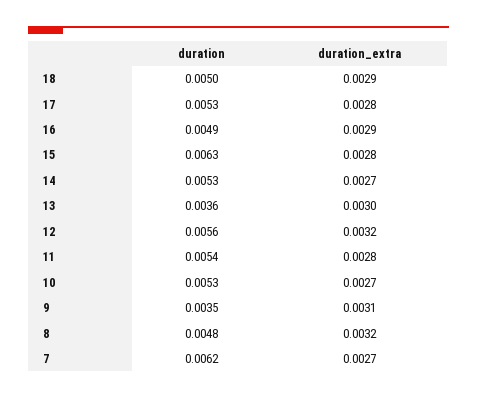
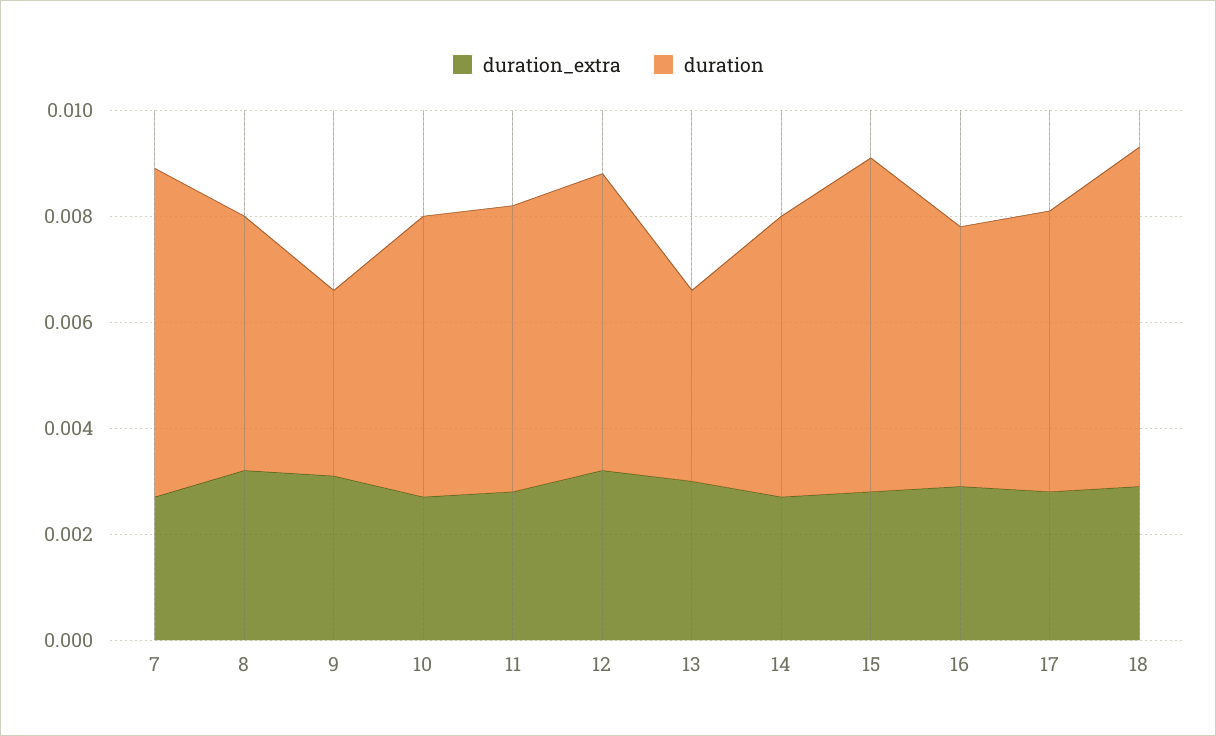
  {
    "duration": {
-     "18": 0.005,
+     "18": 0.0065,
      "17": 0.0053,
      "16": 0.0049,
      "15": 0.0063,
      "14": 0.0053,
      "13": 0.0036,
      "12": 0.0056,
      "11": 0.0054,
      "10": 0.0053,
      "9": 0.0035,
      "8": 0.0048,
      "7": 0.0062
    },
    "duration_extra": {
      "18": 0.0029,
      "17": 0.0028,
      "16": 0.0029,
      "15": 0.0028,
      "14": 0.0027,
      "13": 0.003,
      "12": 0.0032,
      "11": 0.0028,
      "10": 0.0027,
      "9": 0.0031,
      "8": 0.0032,
      "7": 0.0027
    }
  }

